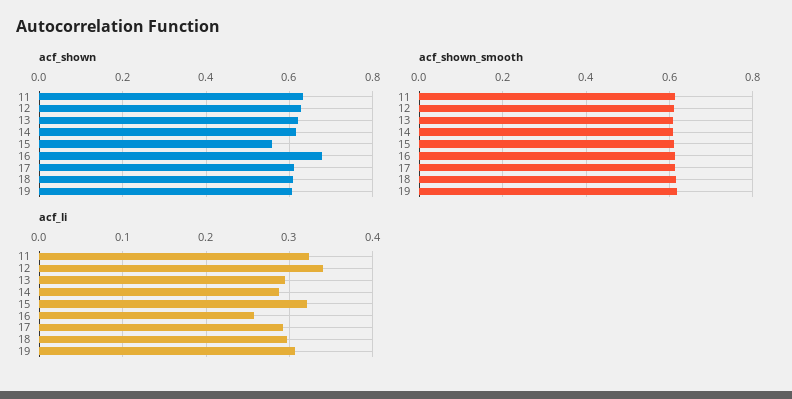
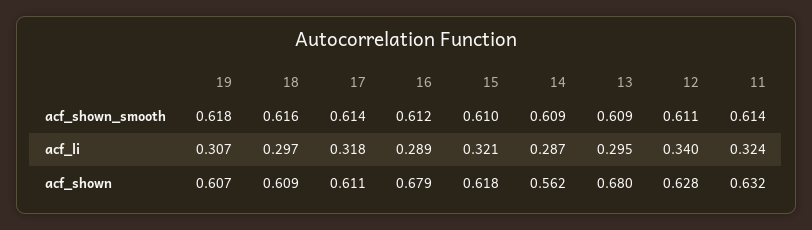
  {
    "acf_shown": {
      "11": 0.632,
      "12": 0.628,
-     "13": 0.62,
+     "13": 0.68,
-     "14": 0.62,
+     "14": 0.562,
-     "15": 0.56,
+     "15": 0.618,
      "16": 0.679,
      "17": 0.611,
      "18": 0.609,
      "19": 0.607
    },
    "acf_shown_smooth": {
      "11": 0.614,
      "12": 0.611,
      "13": 0.609,
      "14": 0.609,
      "15": 0.61,
      "16": 0.612,
      "17": 0.614,
      "18": 0.616,
      "19": 0.618
    },
    "acf_li": {
      "11": 0.324,
      "12": 0.34,
      "13": 0.295,
      "14": 0.287,
      "15": 0.321,
-     "16": 0.26,
+     "16": 0.289,
-     "17": 0.29,
+     "17": 0.318,
      "18": 0.297,
      "19": 0.307
    }
  }

